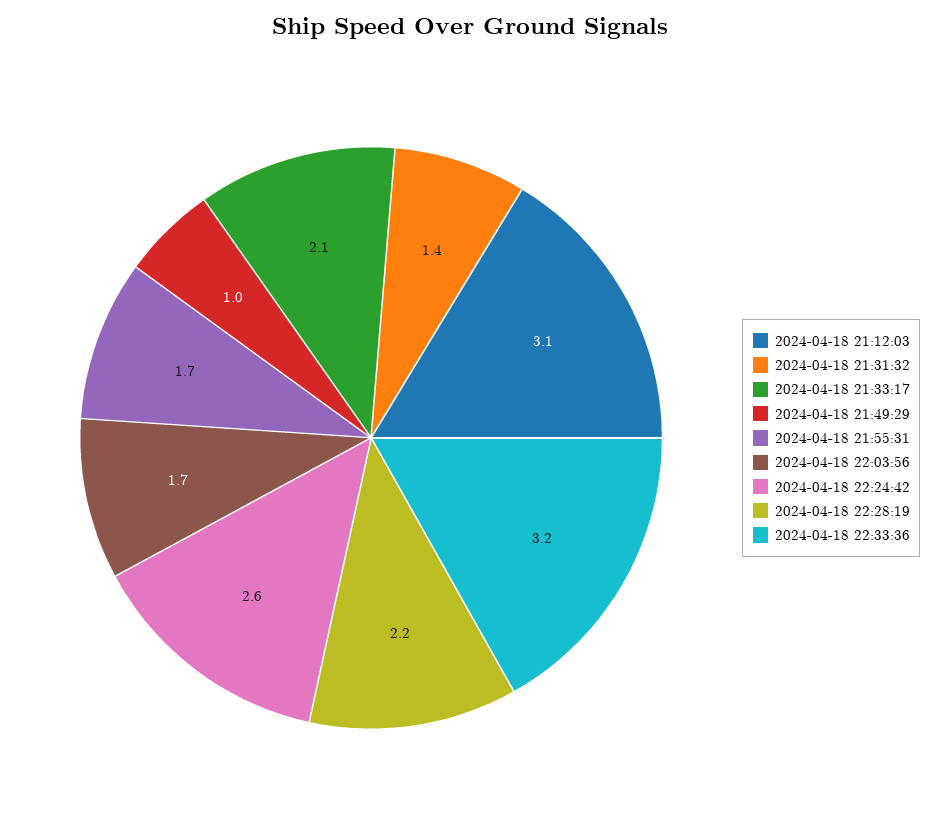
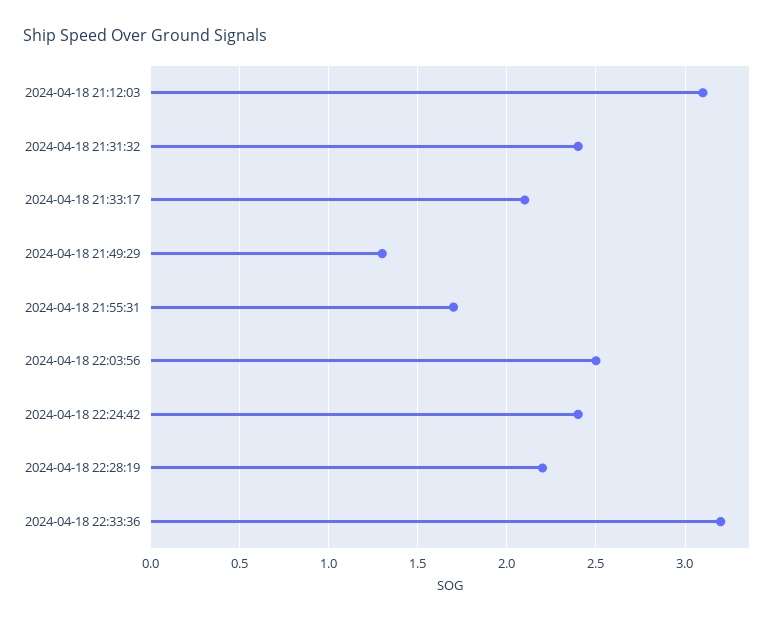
  {
    "2024-04-18 21:12:03": 3.1,
-   "2024-04-18 21:31:32": 1.4,
+   "2024-04-18 21:31:32": 2.4,
    "2024-04-18 21:33:17": 2.1,
-   "2024-04-18 21:49:29": 1,
+   "2024-04-18 21:49:29": 1.3,
    "2024-04-18 21:55:31": 1.7,
-   "2024-04-18 22:03:56": 1.7,
+   "2024-04-18 22:03:56": 2.5,
-   "2024-04-18 22:24:42": 2.6,
+   "2024-04-18 22:24:42": 2.4,
    "2024-04-18 22:28:19": 2.2,
    "2024-04-18 22:33:36": 3.2
  }

